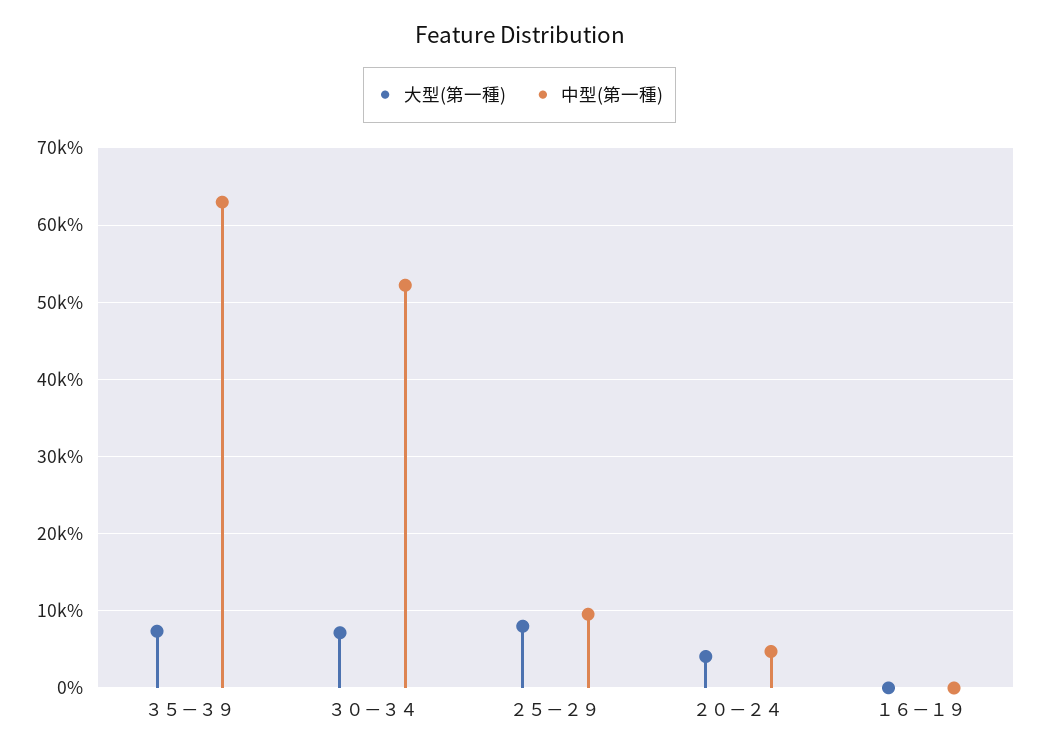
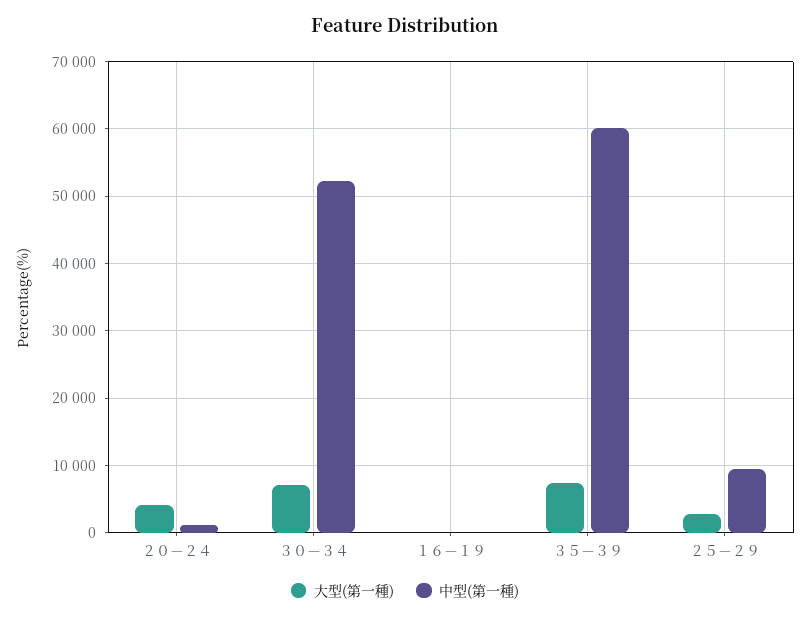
  {
    "大型(第一種)": {
      "３５－３９": 7000,
      "３０－３４": 7000,
-     "２５－２９": 8000,
+     "２５－２９": 3000,
      "２０－２４": 4000,
      "１６－１９": 0
    },
    "中型(第一種)": {
-     "３５－３９": 63000,
+     "３５－３９": 60000,
      "３０－３４": 52000,
      "２５－２９": 10000,
-     "２０－２４": 5000,
+     "２０－２４": 1000,
      "１６－１９": 0
    }
  }

